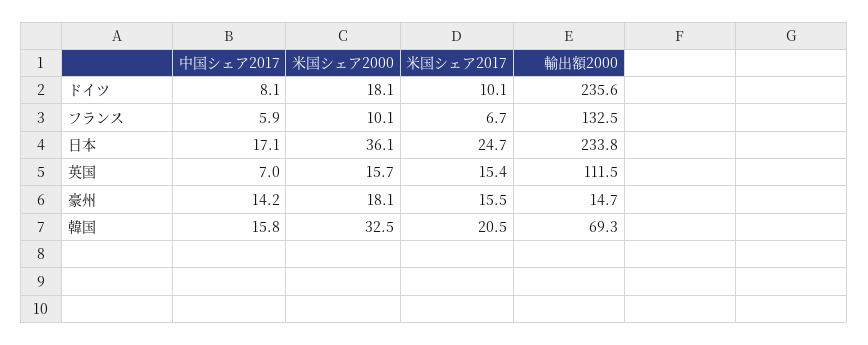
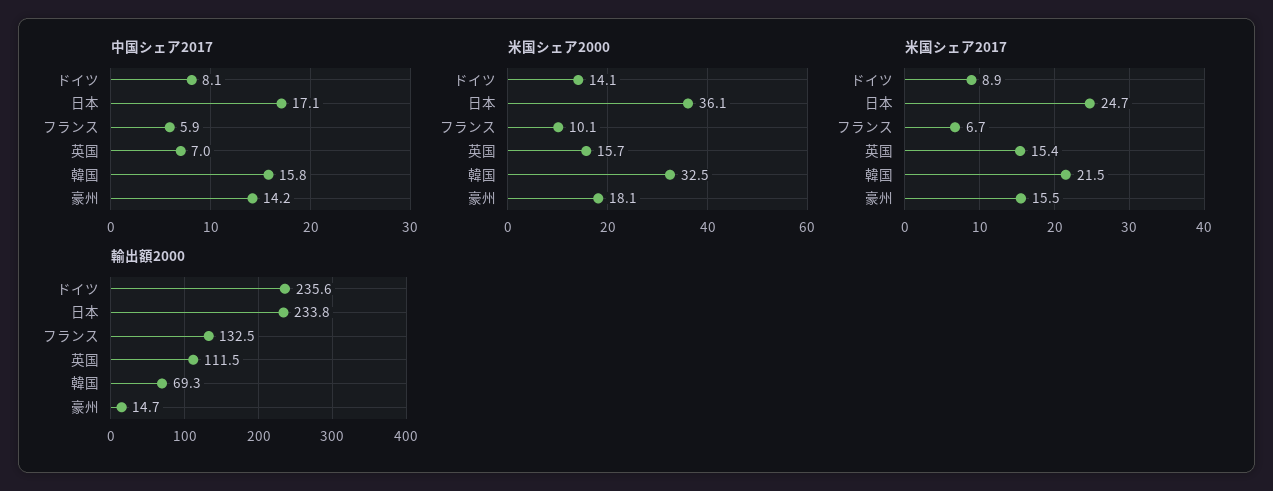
  {
    "中国シェア2017": {
      "ドイツ": 8.1,
      "フランス": 5.9,
      "日本": 17.1,
      "英国": 7,
      "豪州": 14.2,
      "韓国": 15.8
    },
    "米国シェア2000": {
-     "ドイツ": 18.1,
+     "ドイツ": 14.1,
      "フランス": 10.1,
      "日本": 36.1,
      "英国": 15.7,
      "豪州": 18.1,
      "韓国": 32.5
    },
    "米国シェア2017": {
-     "ドイツ": 10.1,
+     "ドイツ": 8.9,
      "フランス": 6.7,
      "日本": 24.7,
      "英国": 15.4,
      "豪州": 15.5,
-     "韓国": 20.5
+     "韓国": 21.5
    },
    "輸出額2000": {
      "ドイツ": 235.6,
      "フランス": 132.5,
      "日本": 233.8,
      "英国": 111.5,
      "豪州": 14.7,
      "韓国": 69.3
    }
  }

